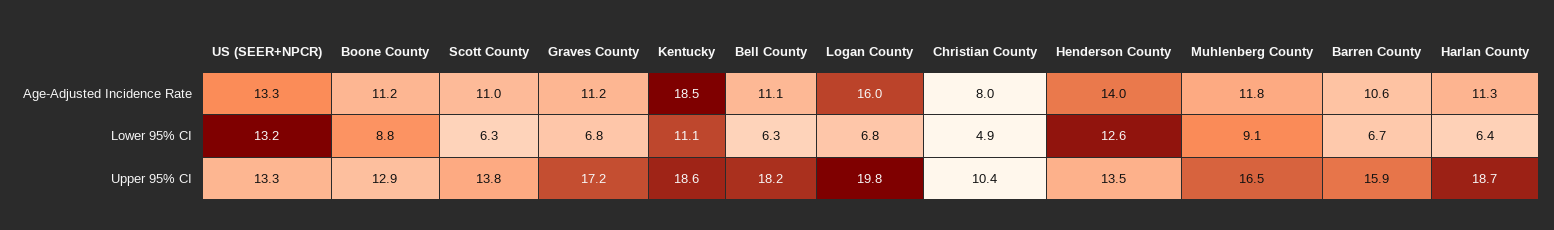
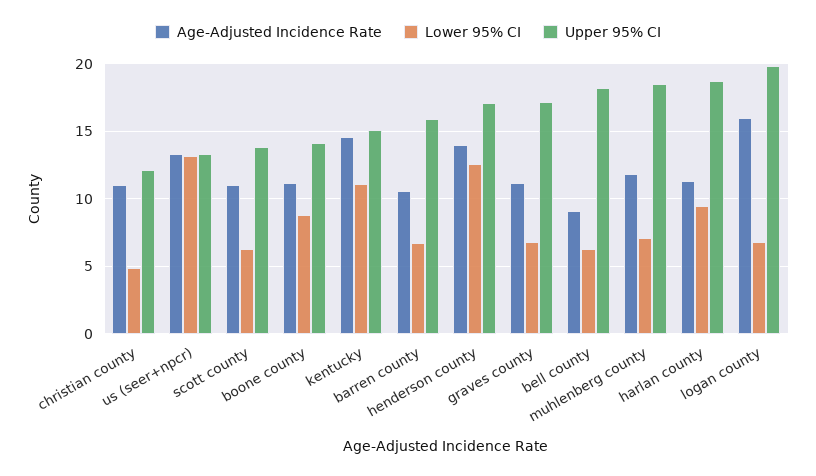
  {
    "Age-Adjusted Incidence Rate": {
      "US (SEER+NPCR)": 13.3,
      "Boone County": 11.2,
      "Scott County": 11,
      "Graves County": 11.2,
-     "Kentucky": 18.5,
+     "Kentucky": 14.5,
-     "Bell County": 11.1,
+     "Bell County": 9,
      "Logan County": 16,
-     "Christian County": 8,
+     "Christian County": 11,
      "Henderson County": 14,
      "Muhlenberg County": 11.8,
      "Barren County": 10.6,
      "Harlan County": 11.3
    },
    "Lower 95% CI": {
      "US (SEER+NPCR)": 13.2,
      "Boone County": 8.8,
      "Scott County": 6.3,
      "Graves County": 6.8,
      "Kentucky": 11.1,
      "Bell County": 6.3,
      "Logan County": 6.8,
      "Christian County": 4.9,
      "Henderson County": 12.6,
-     "Muhlenberg County": 9.1,
+     "Muhlenberg County": 7,
      "Barren County": 6.7,
-     "Harlan County": 6.4
+     "Harlan County": 9.5
    },
    "Upper 95% CI": {
      "US (SEER+NPCR)": 13.3,
-     "Boone County": 12.9,
+     "Boone County": 14,
      "Scott County": 13.8,
      "Graves County": 17.2,
-     "Kentucky": 18.6,
+     "Kentucky": 15,
      "Bell County": 18.2,
      "Logan County": 19.8,
-     "Christian County": 10.4,
+     "Christian County": 12,
-     "Henderson County": 13.5,
+     "Henderson County": 17,
-     "Muhlenberg County": 16.5,
+     "Muhlenberg County": 18.5,
      "Barren County": 15.9,
      "Harlan County": 18.7
    }
  }

